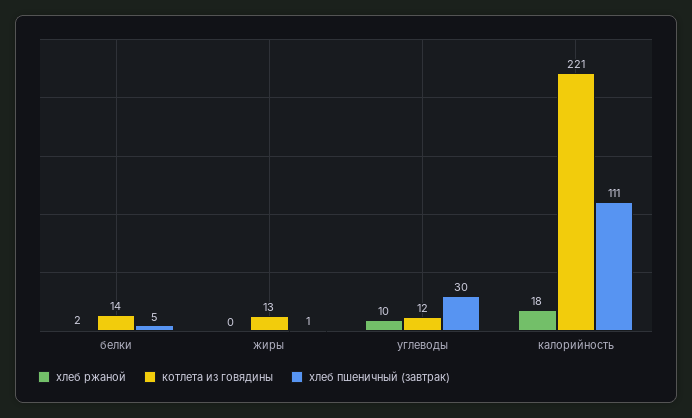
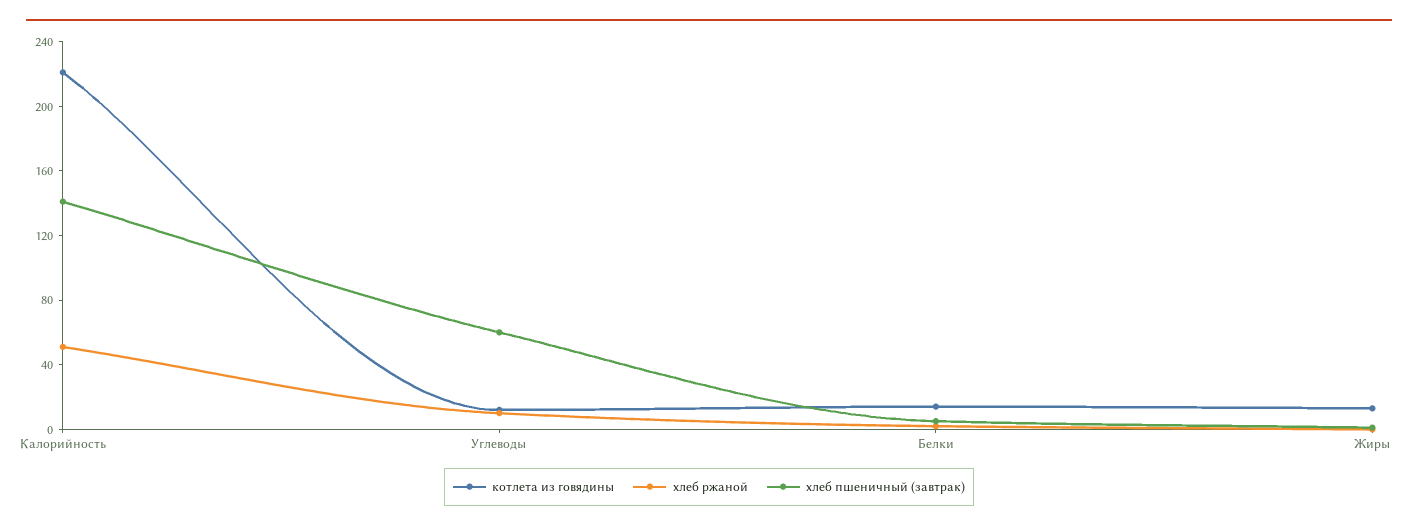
  {
    "хлеб ржаной": {
      "белки": 2,
      "жиры": 0,
      "углеводы": 10,
-     "калорийность": 18
+     "калорийность": 50
    },
    "котлета из говядины": {
      "белки": 14,
      "жиры": 13,
      "углеводы": 12,
      "калорийность": 221
    },
    "хлеб пшеничный (завтрак)": {
      "белки": 5,
      "жиры": 1,
-     "углеводы": 30,
+     "углеводы": 60,
-     "калорийность": 111
+     "калорийность": 140
    }
  }

